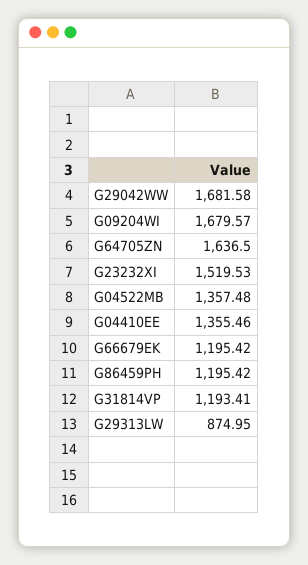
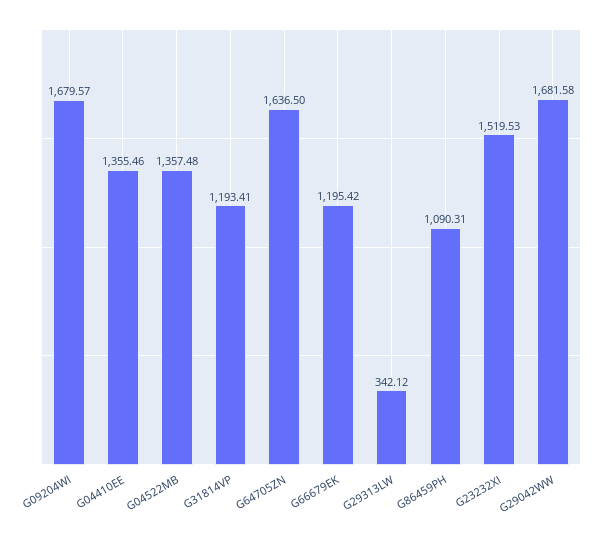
  {
    "G29042WW": 1681.58,
    "G09204WI": 1679.57,
    "G64705ZN": 1636.5,
    "G23232XI": 1519.53,
    "G04522MB": 1357.48,
    "G04410EE": 1355.46,
    "G66679EK": 1195.42,
-   "G86459PH": 1195.42,
+   "G86459PH": 1090.31,
    "G31814VP": 1193.41,
-   "G29313LW": 874.95
+   "G29313LW": 342.12
  }

